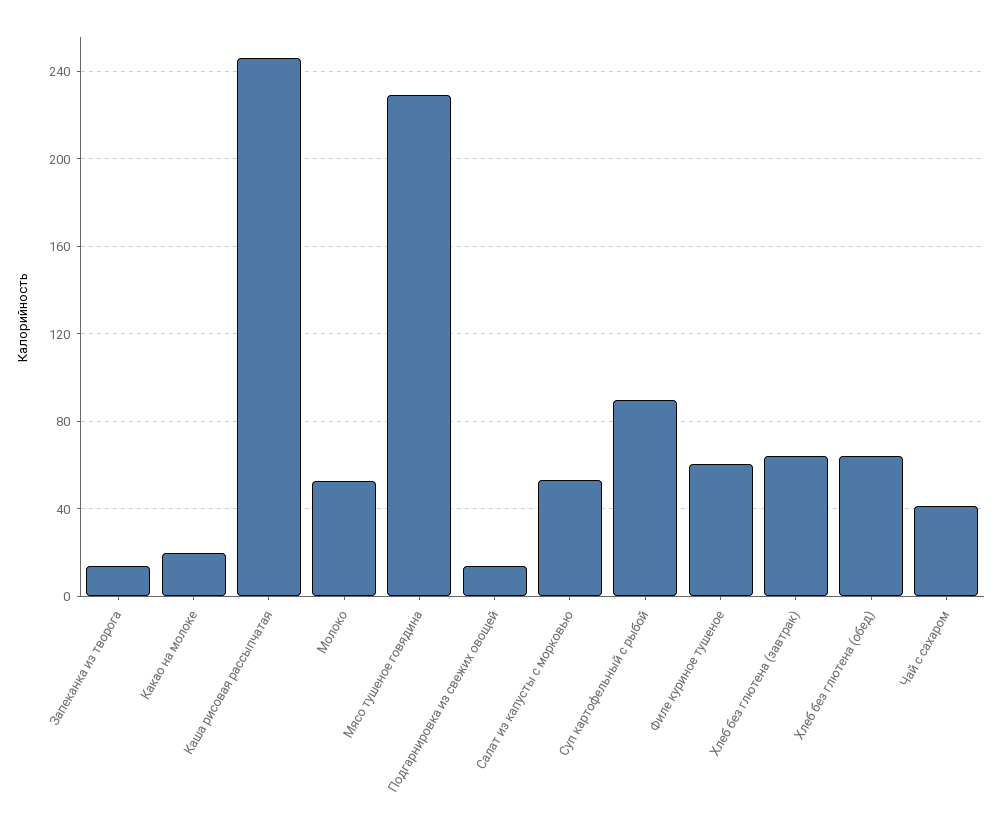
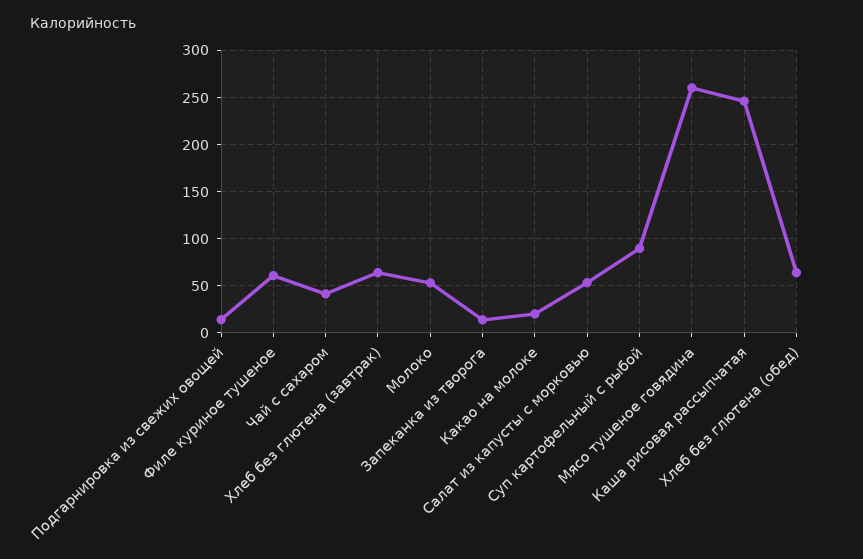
  {
    "Запеканка из творога": 15,
    "Какао на молоке": 20,
    "Каша рисовая рассыпчатая": 245,
    "Молоко": 55,
-   "Мясо тушеное говядина": 230,
+   "Мясо тушеное говядина": 260,
    "Подгарнировка из свежих овощей": 15,
    "Салат из капусты с морковью": 55,
    "Суп картофельный с рыбой": 90,
    "Филе куриное тушеное": 60,
    "Хлеб без глютена (завтрак)": 65,
    "Хлеб без глютена (обед)": 65,
    "Чай с сахаром": 40
  }

